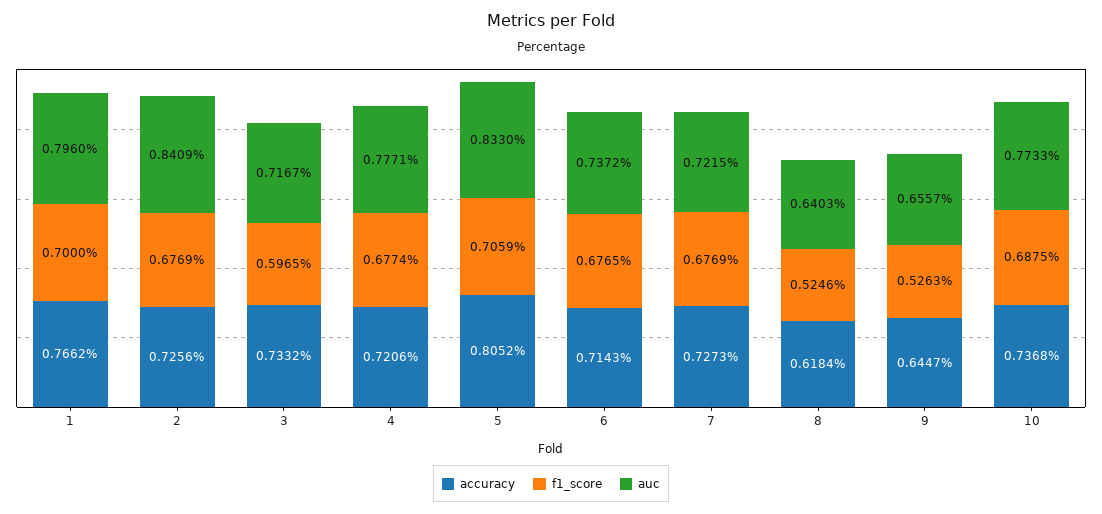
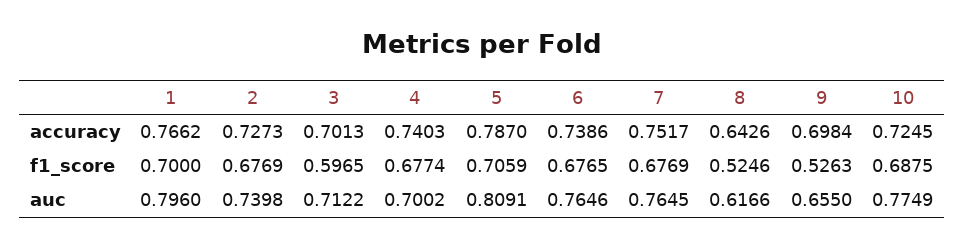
  {
    "accuracy": {
      "1": 0.7662,
-     "2": 0.7256,
+     "2": 0.7273,
-     "3": 0.7332,
+     "3": 0.7013,
-     "4": 0.7206,
+     "4": 0.7403,
-     "5": 0.8052,
+     "5": 0.787,
-     "6": 0.7143,
+     "6": 0.7386,
-     "7": 0.7273,
+     "7": 0.7517,
-     "8": 0.6184,
+     "8": 0.6426,
-     "9": 0.6447,
+     "9": 0.6984,
-     "10": 0.7368
+     "10": 0.7245
    },
    "f1_score": {
      "1": 0.7,
      "2": 0.6769,
      "3": 0.5965,
      "4": 0.6774,
      "5": 0.7059,
      "6": 0.6765,
      "7": 0.6769,
      "8": 0.5246,
      "9": 0.5263,
      "10": 0.6875
    },
    "auc": {
      "1": 0.796,
-     "2": 0.8409,
+     "2": 0.7398,
-     "3": 0.7167,
+     "3": 0.7122,
-     "4": 0.7771,
+     "4": 0.7002,
-     "5": 0.833,
+     "5": 0.8091,
-     "6": 0.7372,
+     "6": 0.7646,
-     "7": 0.7215,
+     "7": 0.7645,
-     "8": 0.6403,
+     "8": 0.6166,
-     "9": 0.6557,
+     "9": 0.655,
-     "10": 0.7733
+     "10": 0.7749
    }
  }

